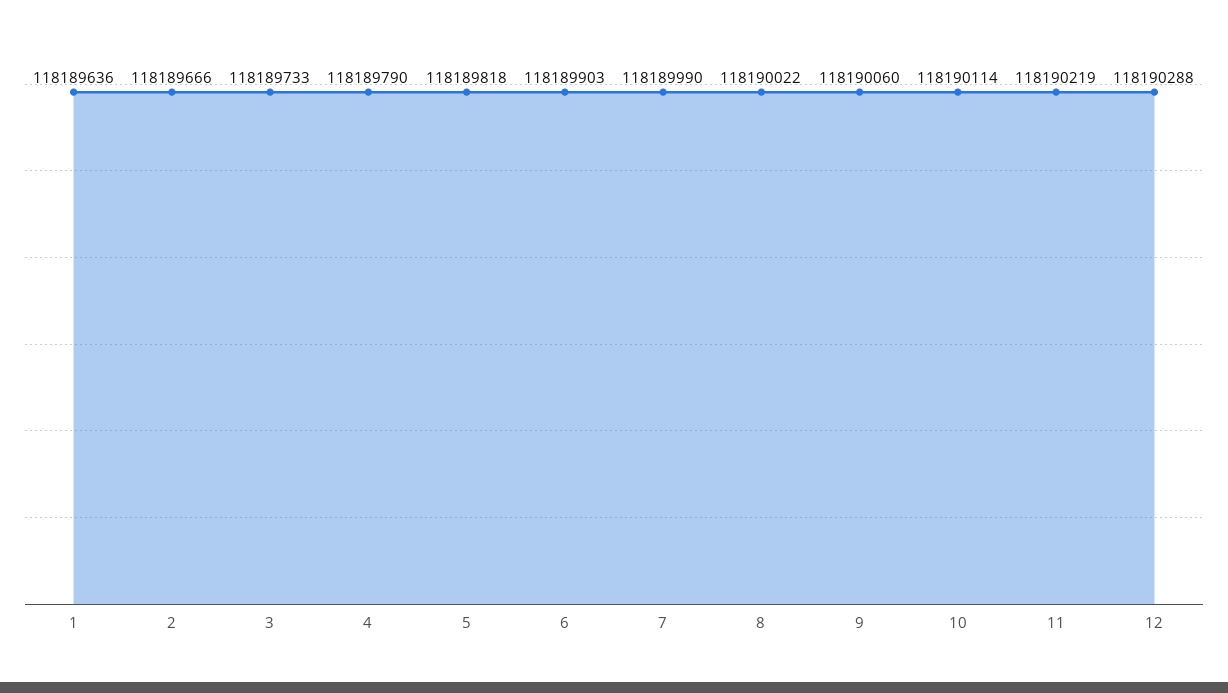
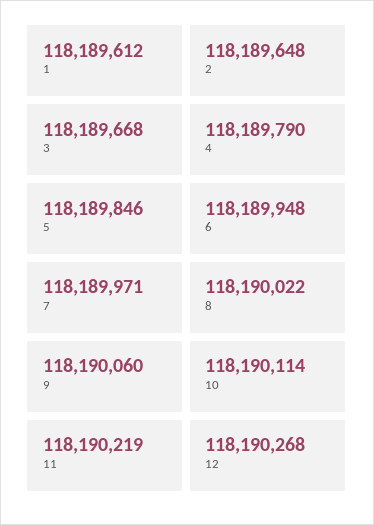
  {
-   "1": 118189636,
+   "1": 118189612,
-   "2": 118189666,
+   "2": 118189648,
-   "3": 118189733,
+   "3": 118189668,
    "4": 118189790,
-   "5": 118189818,
+   "5": 118189846,
-   "6": 118189903,
+   "6": 118189948,
-   "7": 118189990,
+   "7": 118189971,
    "8": 118190022,
    "9": 118190060,
    "10": 118190114,
    "11": 118190219,
-   "12": 118190288
+   "12": 118190268
  }

